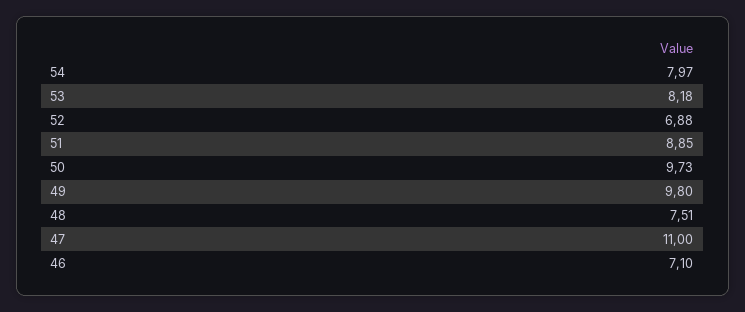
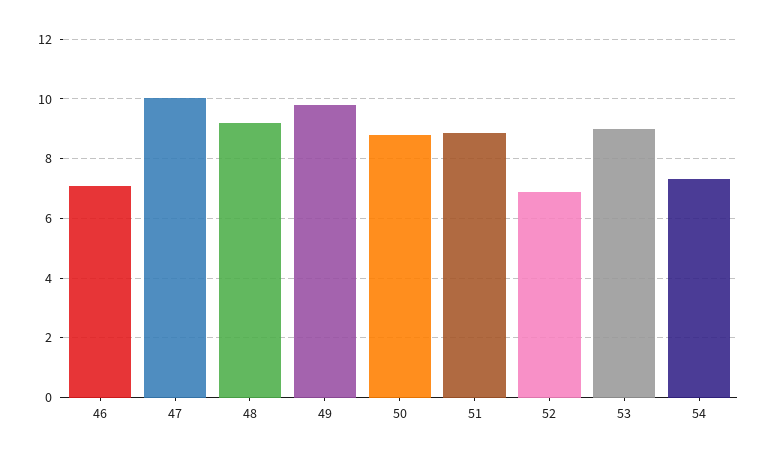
  {
-   "54": 7.97,
+   "54": 7.25,
-   "53": 8.18,
+   "53": 9,
    "52": 6.88,
    "51": 8.85,
-   "50": 9.73,
+   "50": 8.75,
    "49": 9.8,
-   "48": 7.51,
+   "48": 9.25,
-   "47": 11,
+   "47": 10,
    "46": 7.1
  }

